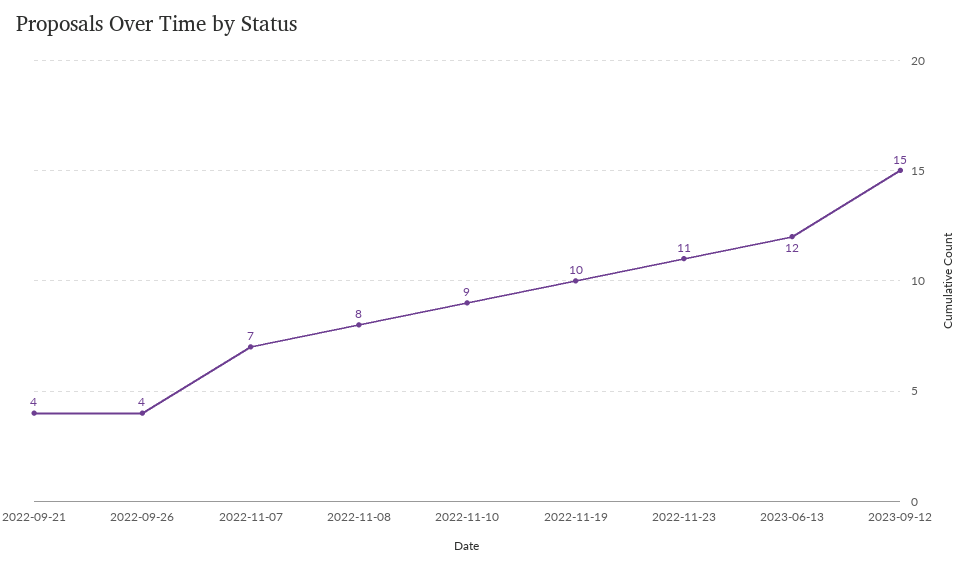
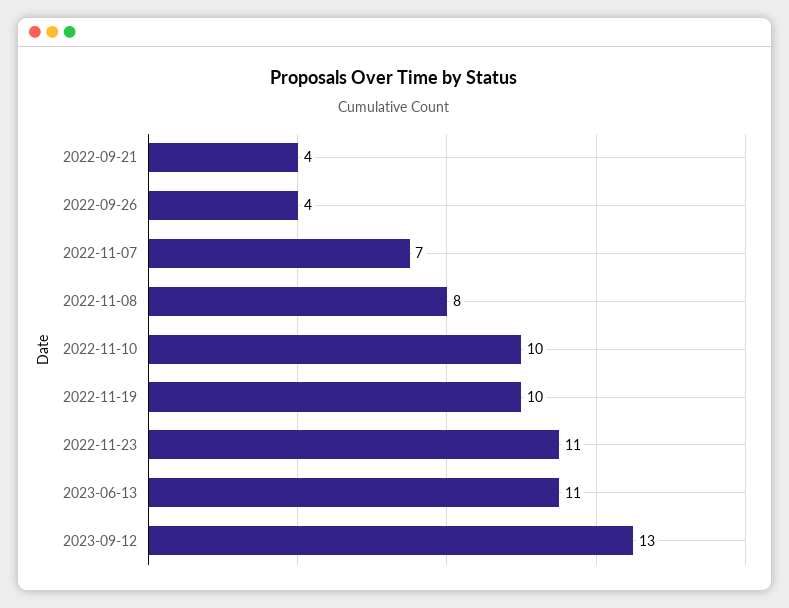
  {
    "2022-09-21": 4,
    "2022-09-26": 4,
    "2022-11-07": 7,
    "2022-11-08": 8,
-   "2022-11-10": 9,
+   "2022-11-10": 10,
    "2022-11-19": 10,
    "2022-11-23": 11,
-   "2023-06-13": 12,
+   "2023-06-13": 11,
-   "2023-09-12": 15
+   "2023-09-12": 13
  }

